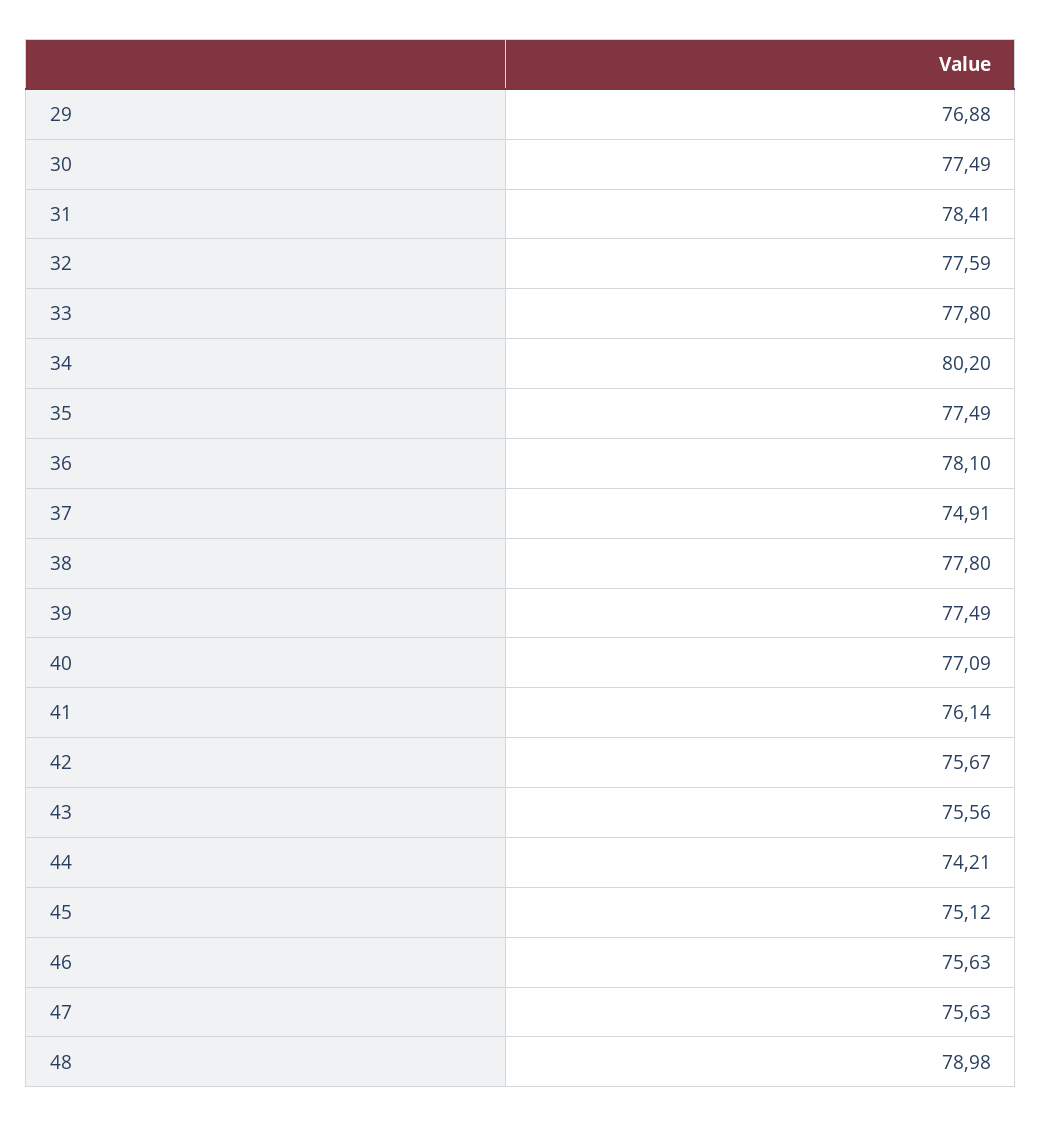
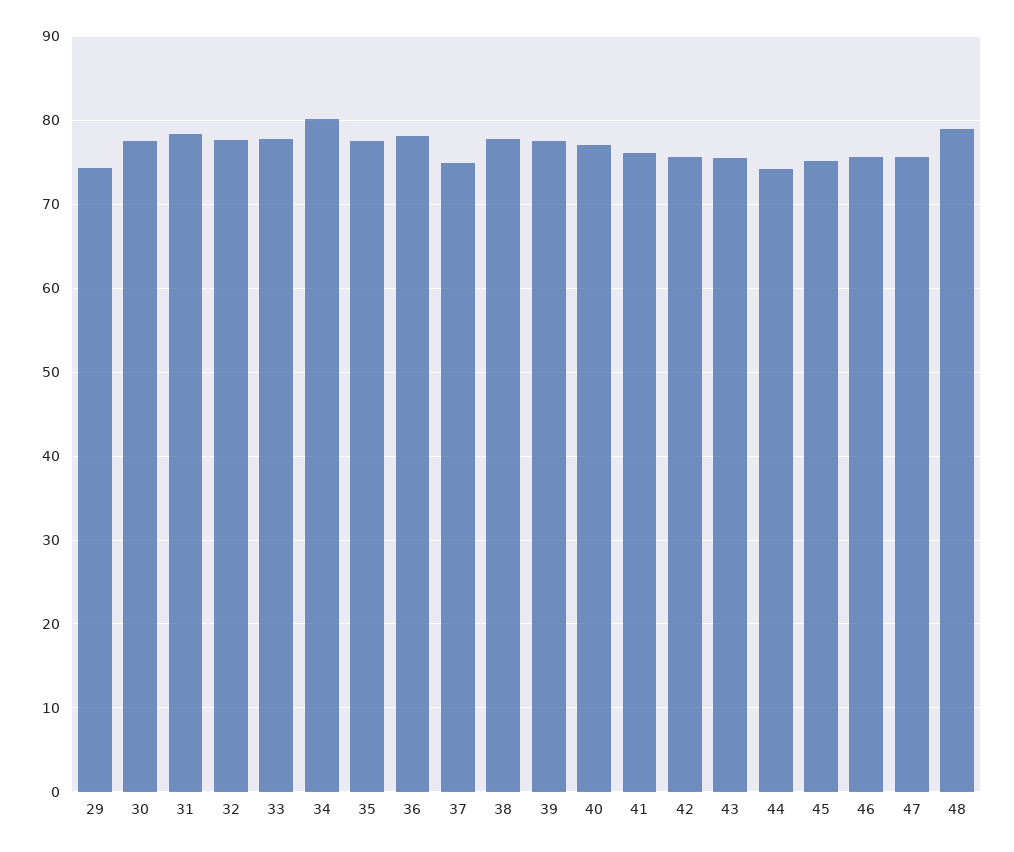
  {
-   "29": 76.88,
+   "29": 74,
    "30": 77.49,
    "31": 78.41,
    "32": 77.59,
    "33": 77.8,
    "34": 80.2,
    "35": 77.49,
    "36": 78.1,
    "37": 74.91,
    "38": 77.8,
    "39": 77.49,
    "40": 77.09,
    "41": 76.14,
    "42": 75.67,
    "43": 75.56,
    "44": 74.21,
    "45": 75.12,
    "46": 75.63,
    "47": 75.63,
    "48": 78.98
  }

